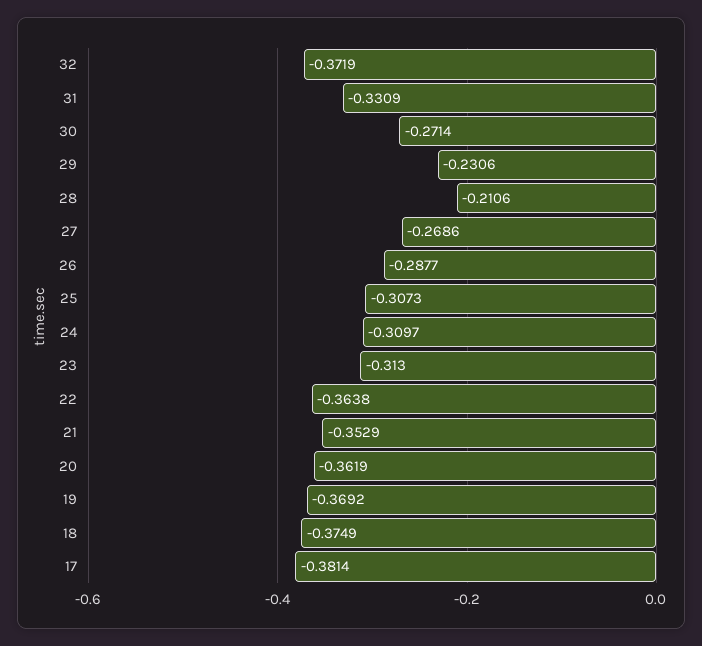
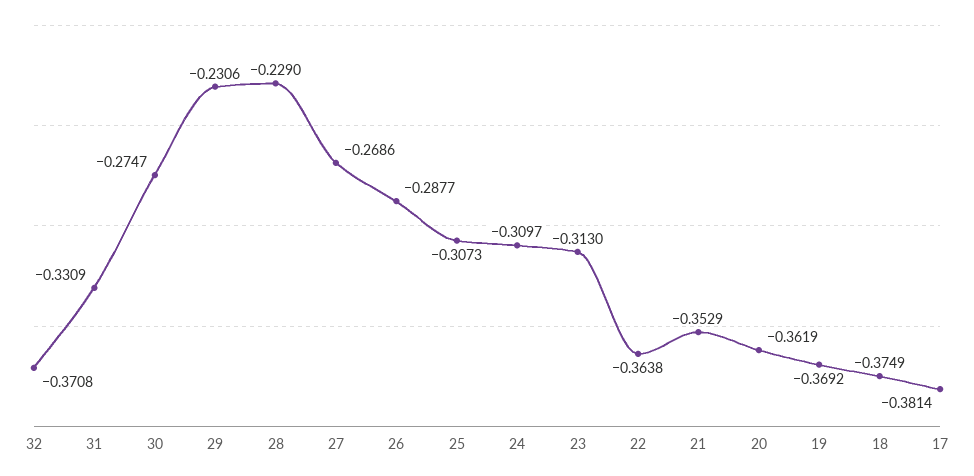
  {
-   "32": -0.3719,
+   "32": -0.3708,
    "31": -0.3309,
-   "30": -0.2714,
+   "30": -0.2747,
    "29": -0.2306,
-   "28": -0.2106,
+   "28": -0.229,
    "27": -0.2686,
    "26": -0.2877,
    "25": -0.3073,
    "24": -0.3097,
    "23": -0.313,
    "22": -0.3638,
    "21": -0.3529,
    "20": -0.3619,
    "19": -0.3692,
    "18": -0.3749,
    "17": -0.3814
  }

